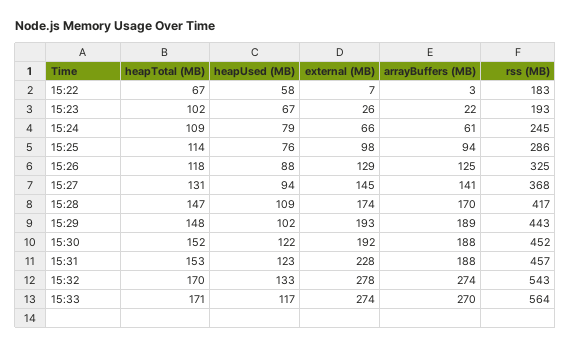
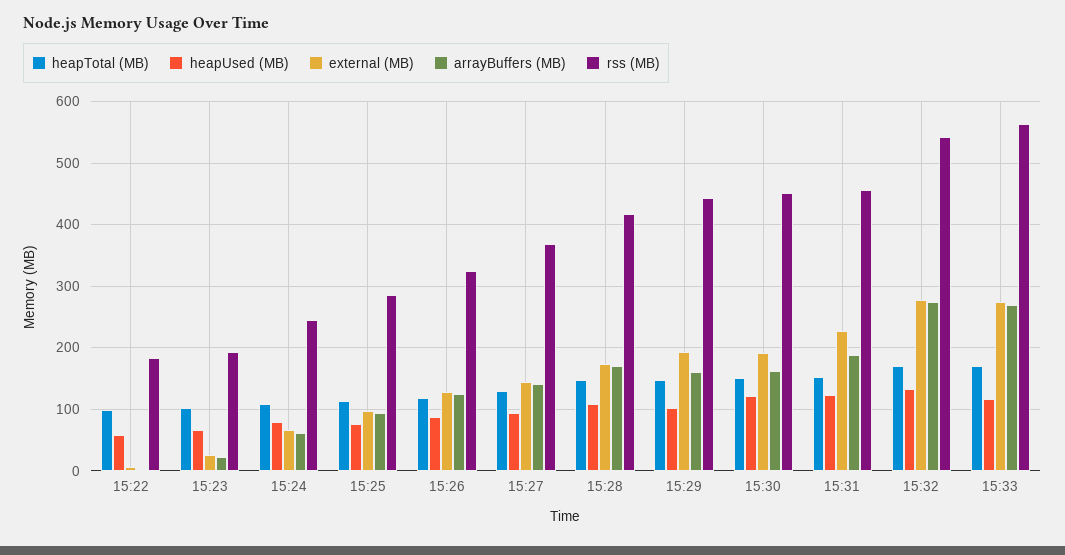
  {
    "heapTotal (MB)": {
-     "15:22": 67,
+     "15:22": 100,
      "15:23": 102,
      "15:24": 109,
      "15:25": 114,
      "15:26": 118,
      "15:27": 131,
      "15:28": 147,
      "15:29": 148,
      "15:30": 152,
      "15:31": 153,
      "15:32": 170,
      "15:33": 171
    },
    "heapUsed (MB)": {
      "15:22": 58,
      "15:23": 67,
      "15:24": 79,
      "15:25": 76,
      "15:26": 88,
      "15:27": 94,
      "15:28": 109,
      "15:29": 102,
      "15:30": 122,
      "15:31": 123,
      "15:32": 133,
      "15:33": 117
    },
    "external (MB)": {
      "15:22": 7,
      "15:23": 26,
      "15:24": 66,
      "15:25": 98,
      "15:26": 129,
      "15:27": 145,
      "15:28": 174,
      "15:29": 193,
      "15:30": 192,
      "15:31": 228,
      "15:32": 278,
      "15:33": 274
    },
    "arrayBuffers (MB)": {
      "15:22": 3,
      "15:23": 22,
      "15:24": 61,
      "15:25": 94,
      "15:26": 125,
      "15:27": 141,
      "15:28": 170,
-     "15:29": 189,
+     "15:29": 160,
-     "15:30": 188,
+     "15:30": 160,
      "15:31": 188,
      "15:32": 274,
      "15:33": 270
    },
    "rss (MB)": {
      "15:22": 183,
      "15:23": 193,
      "15:24": 245,
      "15:25": 286,
      "15:26": 325,
      "15:27": 368,
      "15:28": 417,
      "15:29": 443,
      "15:30": 452,
      "15:31": 457,
      "15:32": 543,
      "15:33": 564
    }
  }

